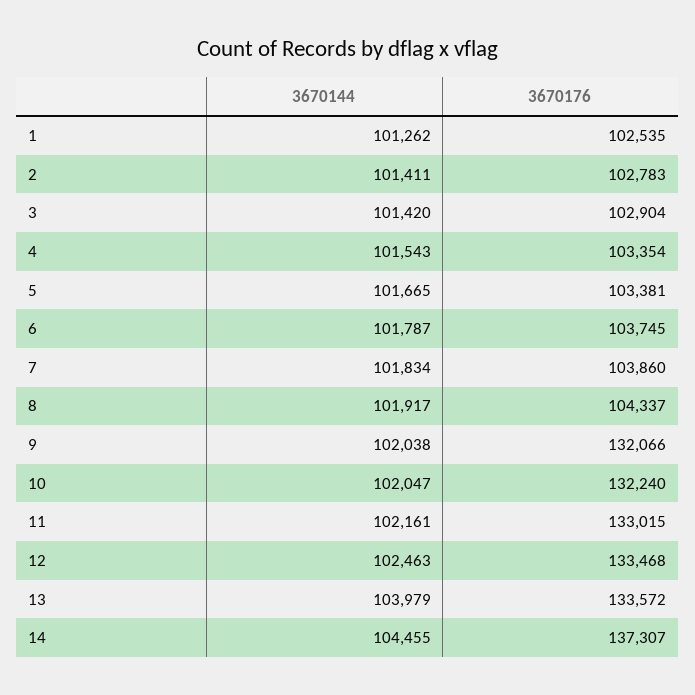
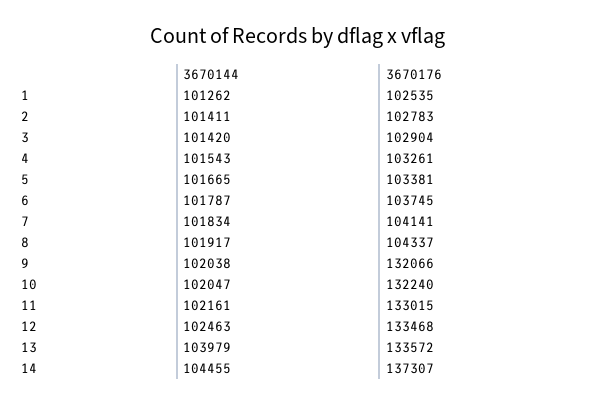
  {
    "3670144": {
      "1": 101262,
      "2": 101411,
      "3": 101420,
      "4": 101543,
      "5": 101665,
      "6": 101787,
      "7": 101834,
      "8": 101917,
      "9": 102038,
      "10": 102047,
      "11": 102161,
      "12": 102463,
      "13": 103979,
      "14": 104455
    },
    "3670176": {
      "1": 102535,
      "2": 102783,
      "3": 102904,
-     "4": 103354,
+     "4": 103261,
      "5": 103381,
      "6": 103745,
-     "7": 103860,
+     "7": 104141,
      "8": 104337,
      "9": 132066,
      "10": 132240,
      "11": 133015,
      "12": 133468,
      "13": 133572,
      "14": 137307
    }
  }

